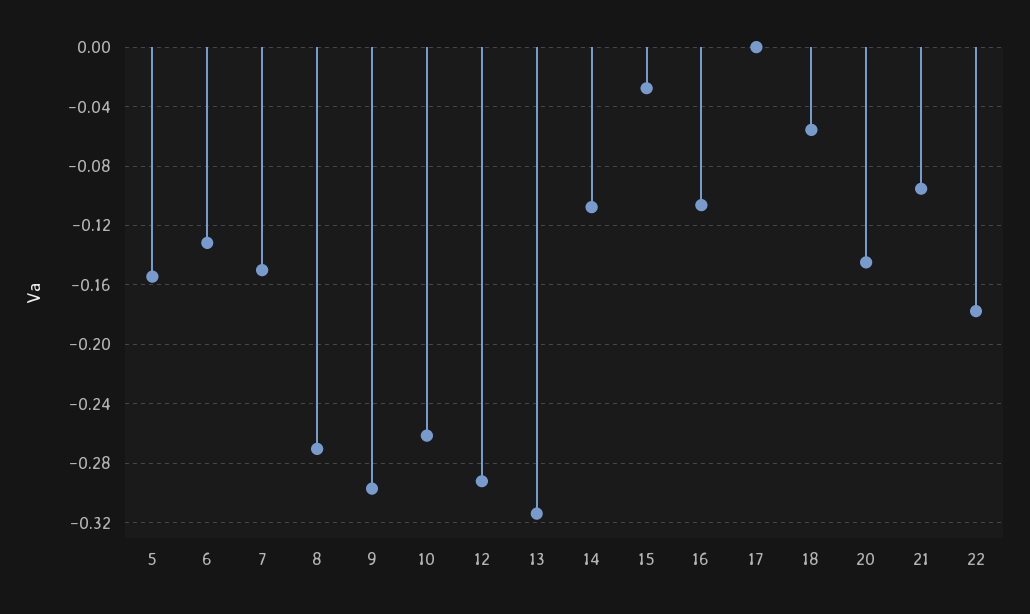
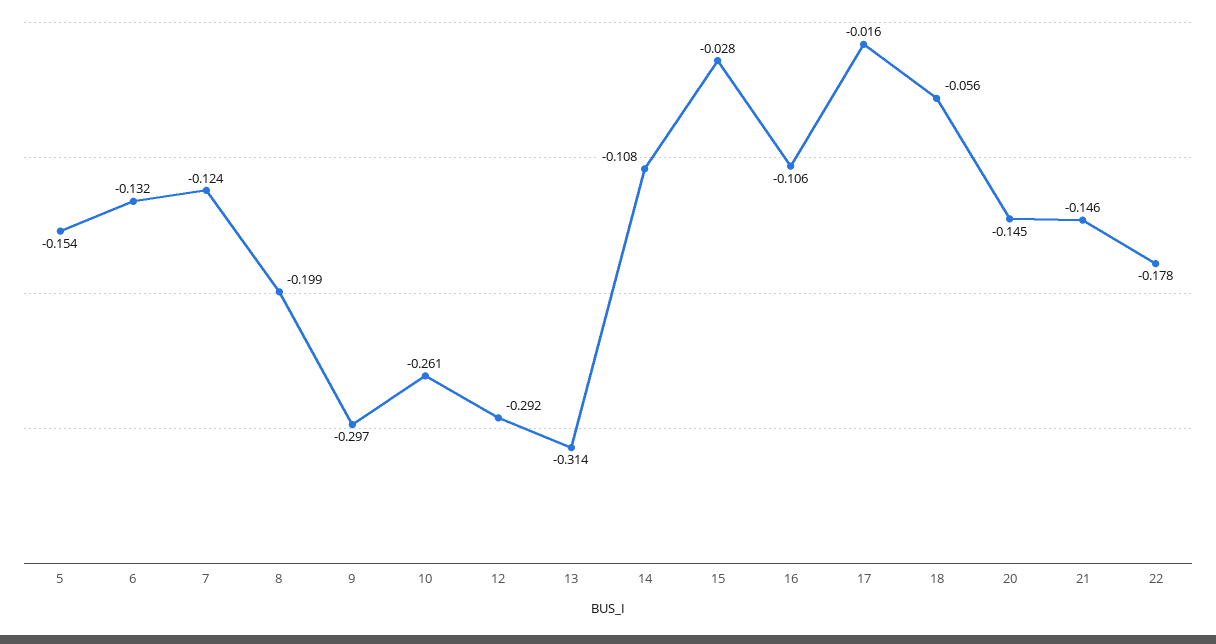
  {
    "5": -0.154,
    "6": -0.132,
-   "7": -0.15,
+   "7": -0.124,
-   "8": -0.27,
+   "8": -0.199,
    "9": -0.297,
    "10": -0.261,
    "12": -0.292,
    "13": -0.314,
    "14": -0.108,
    "15": -0.028,
    "16": -0.106,
-   "17": 0,
+   "17": -0.016,
    "18": -0.056,
    "20": -0.145,
-   "21": -0.095,
+   "21": -0.146,
    "22": -0.178
  }

